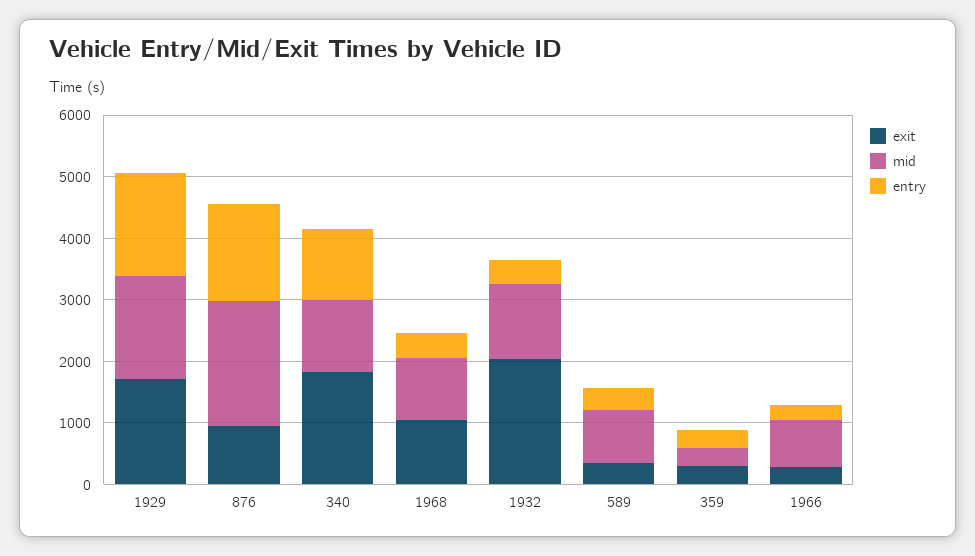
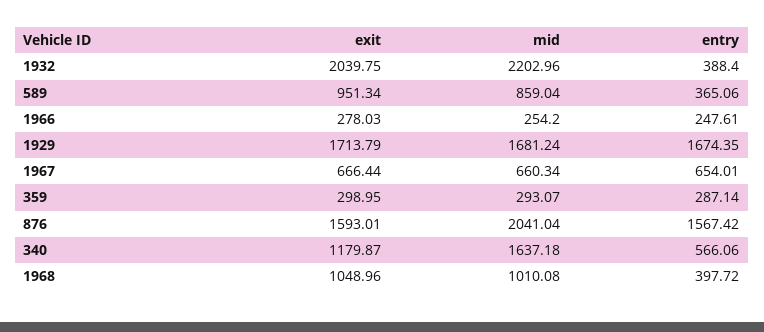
  {
    "exit": {
      "1929": 1713.79,
-     "876": 1000,
+     "876": 1593.01,
-     "340": 1800,
+     "340": 1179.87,
      "1968": 1048.96,
      "1932": 2039.75,
-     "589": 400,
+     "589": 951.34,
      "359": 298.95,
-     "1966": 278.03
+     "1966": 278.03,
+     "1967": 666.44
    },
    "mid": {
      "1929": 1681.24,
      "876": 2041.04,
-     "340": 1200,
+     "340": 1637.18,
      "1968": 1010.08,
-     "1932": 1200,
+     "1932": 2202.96,
      "589": 859.04,
      "359": 293.07,
-     "1966": 800
+     "1966": 254.2,
+     "1967": 660.34
    },
    "entry": {
      "1929": 1674.35,
      "876": 1567.42,
-     "340": 1200,
+     "340": 566.06,
      "1968": 397.72,
      "1932": 388.4,
      "589": 365.06,
      "359": 287.14,
-     "1966": 247.61
+     "1966": 247.61,
+     "1967": 654.01
    }
  }

